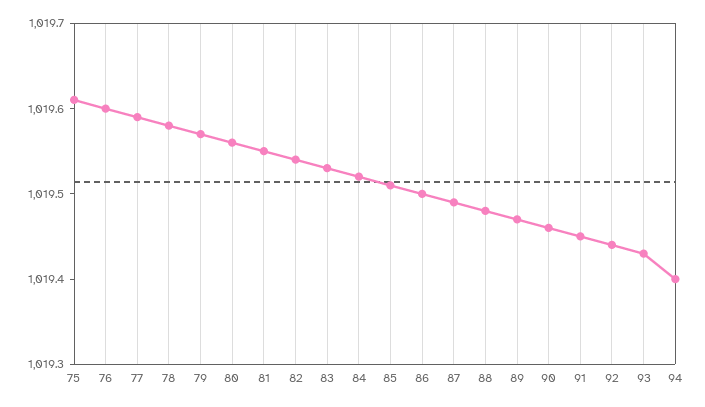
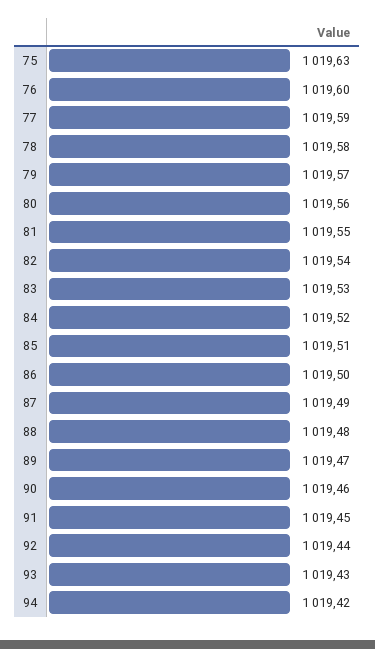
  {
-   "75": 1019.61,
+   "75": 1019.63,
    "76": 1019.6,
    "77": 1019.59,
    "78": 1019.58,
    "79": 1019.57,
    "80": 1019.56,
    "81": 1019.55,
    "82": 1019.54,
    "83": 1019.53,
    "84": 1019.52,
    "85": 1019.51,
    "86": 1019.5,
    "87": 1019.49,
    "88": 1019.48,
    "89": 1019.47,
    "90": 1019.46,
    "91": 1019.45,
    "92": 1019.44,
    "93": 1019.43,
-   "94": 1019.4
+   "94": 1019.42
  }

